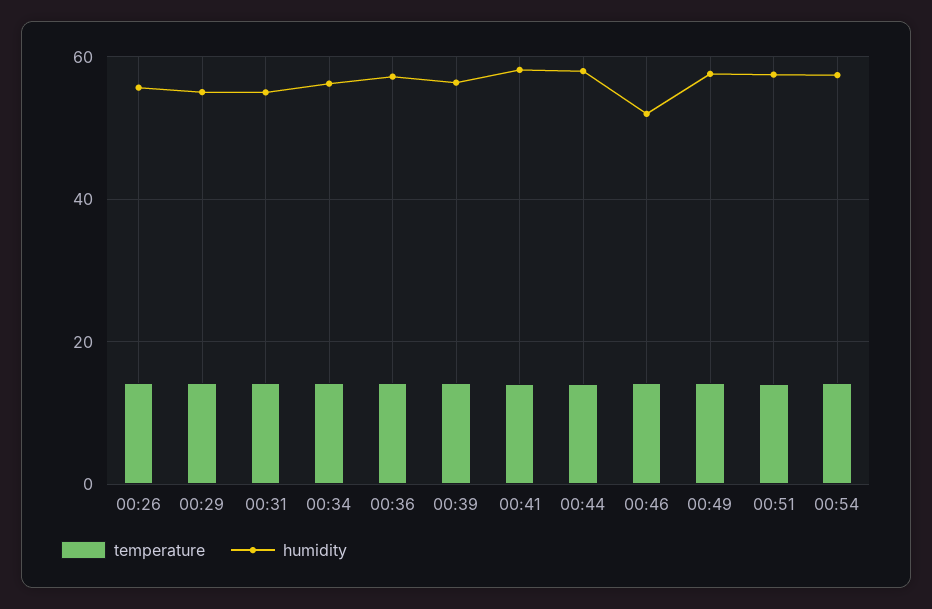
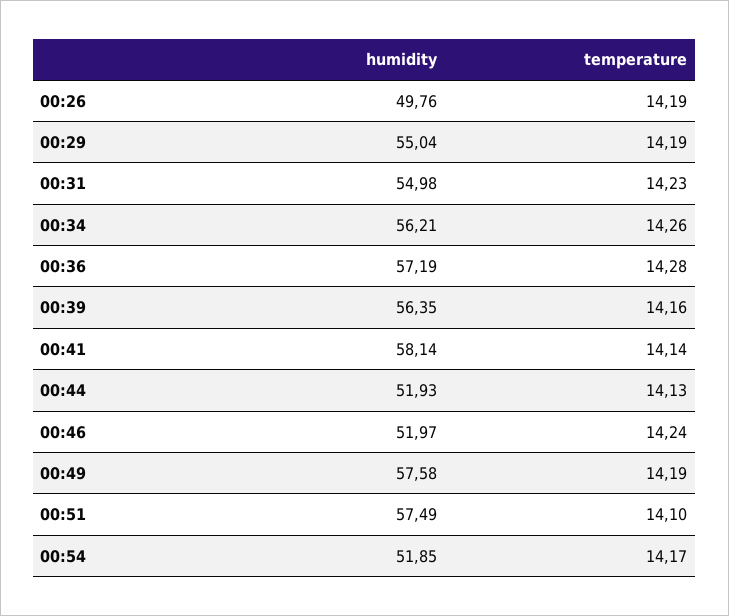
  {
    "temperature": {
      "00:26": 14.19,
      "00:29": 14.19,
      "00:31": 14.23,
      "00:34": 14.26,
      "00:36": 14.28,
      "00:39": 14.16,
      "00:41": 14.14,
      "00:44": 14.13,
      "00:46": 14.24,
      "00:49": 14.19,
      "00:51": 14.1,
      "00:54": 14.17
    },
    "humidity": {
-     "00:26": 56,
+     "00:26": 49.76,
      "00:29": 55.04,
      "00:31": 54.98,
      "00:34": 56.21,
      "00:36": 57.19,
      "00:39": 56.35,
      "00:41": 58.14,
-     "00:44": 58,
+     "00:44": 51.93,
      "00:46": 51.97,
      "00:49": 57.58,
      "00:51": 57.49,
-     "00:54": 58
+     "00:54": 51.85
    }
  }

